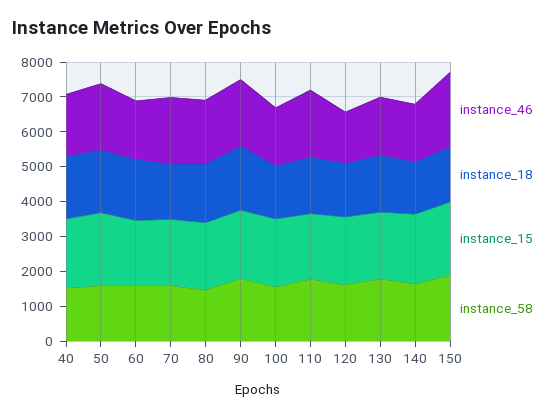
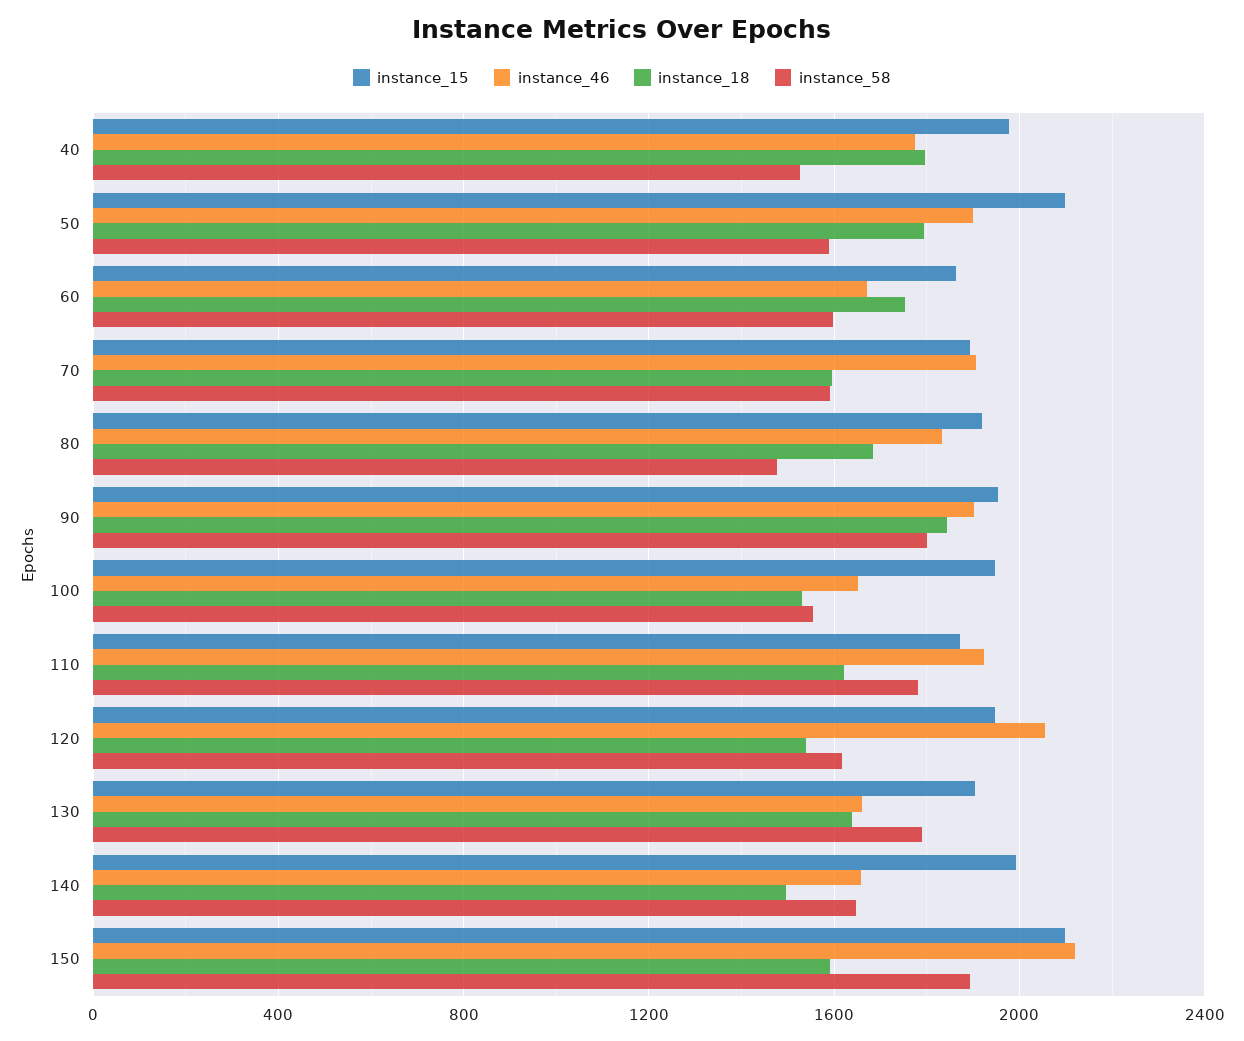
  {
    "instance_46": {
      "40": 1800,
      "50": 1900,
      "60": 1650,
      "70": 1900,
      "80": 1850,
      "90": 1900,
      "100": 1650,
      "110": 1900,
-     "120": 1500,
+     "120": 2050,
      "130": 1650,
      "140": 1650,
      "150": 2100
    },
    "instance_18": {
      "40": 1800,
      "50": 1800,
      "60": 1750,
      "70": 1600,
      "80": 1700,
      "90": 1850,
      "100": 1550,
      "110": 1600,
      "120": 1550,
      "130": 1650,
      "140": 1500,
      "150": 1600
    },
    "instance_15": {
      "40": 2000,
      "50": 2100,
      "60": 1850,
      "70": 1900,
      "80": 1900,
      "90": 1950,
      "100": 1950,
      "110": 1850,
      "120": 1950,
      "130": 1900,
      "140": 2000,
      "150": 2100
    },
    "instance_58": {
      "40": 1550,
      "50": 1600,
      "60": 1600,
      "70": 1600,
      "80": 1500,
      "90": 1800,
      "100": 1550,
      "110": 1800,
      "120": 1600,
      "130": 1800,
      "140": 1650,
      "150": 1900
    }
  }

